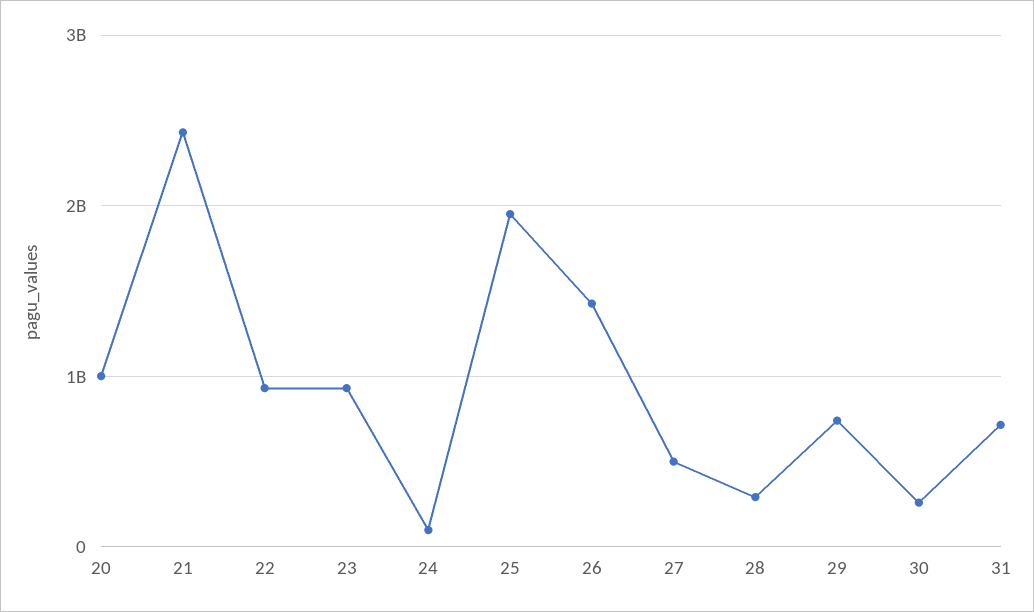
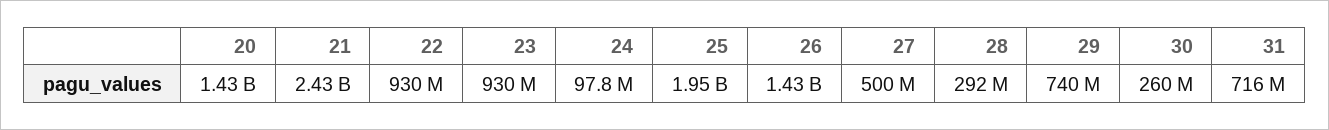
  {
-   "20": 1000000000,
+   "20": 1430000000,
    "21": 2430000000,
    "22": 930000000,
    "23": 930000000,
    "24": 97800000,
    "25": 1950000000,
    "26": 1430000000,
    "27": 500000000,
    "28": 292000000,
    "29": 740000000,
    "30": 260000000,
    "31": 716000000
  }

